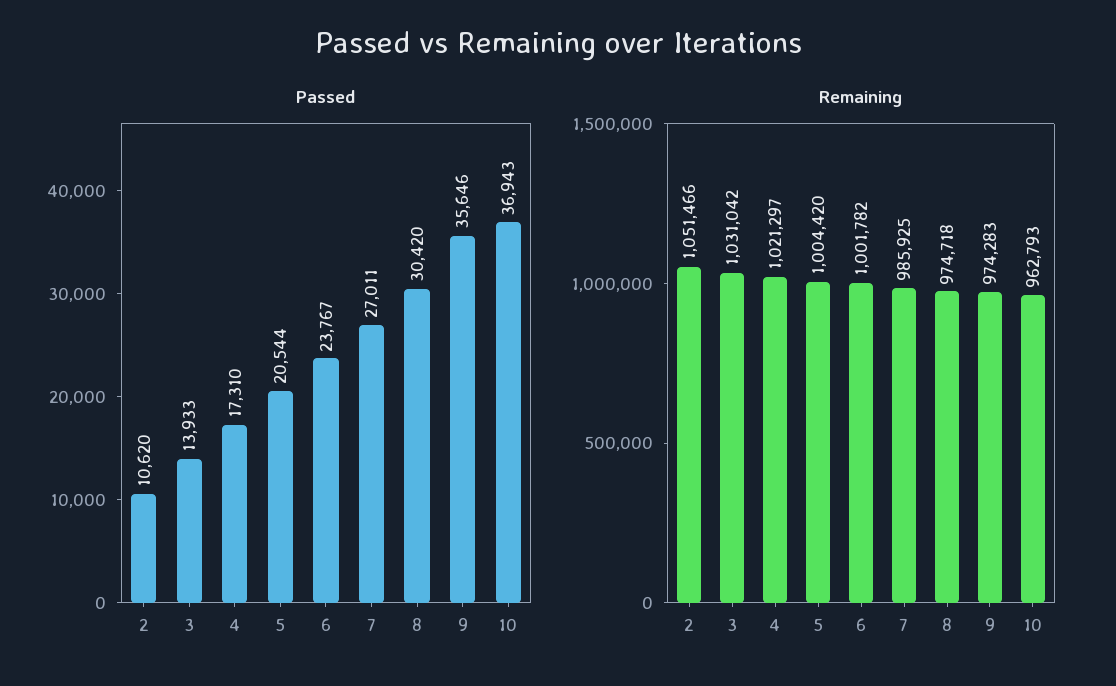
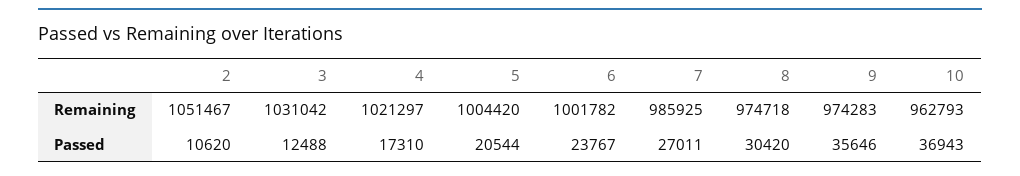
  {
    "Passed": {
      "2": 10620,
-     "3": 13933,
+     "3": 12488,
      "4": 17310,
      "5": 20544,
      "6": 23767,
      "7": 27011,
      "8": 30420,
      "9": 35646,
      "10": 36943
    },
    "Remaining": {
-     "2": 1051466,
+     "2": 1051467,
      "3": 1031042,
      "4": 1021297,
      "5": 1004420,
      "6": 1001782,
      "7": 985925,
      "8": 974718,
      "9": 974283,
      "10": 962793
    }
  }

